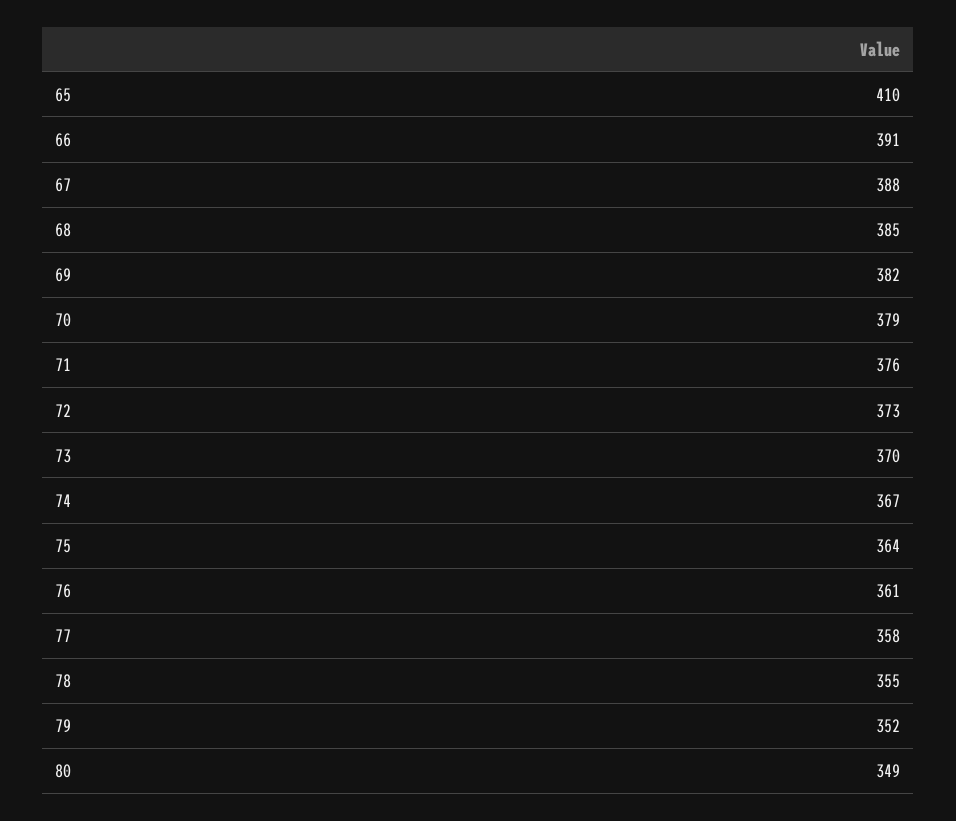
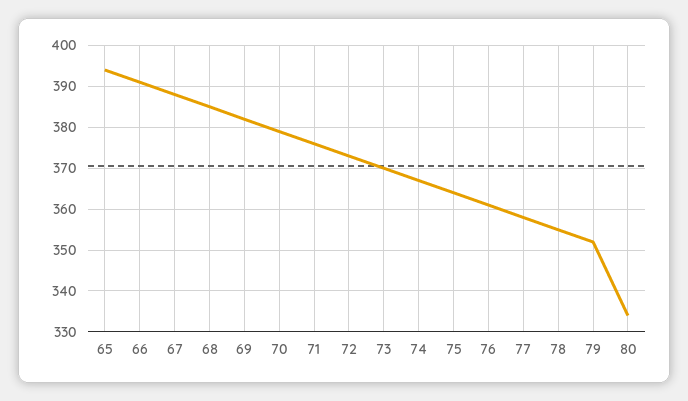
  {
-   "65": 410,
+   "65": 395,
    "66": 391,
    "67": 388,
    "68": 385,
    "69": 382,
    "70": 379,
    "71": 376,
    "72": 373,
    "73": 370,
    "74": 367,
    "75": 364,
    "76": 361,
    "77": 358,
    "78": 355,
    "79": 352,
-   "80": 349
+   "80": 335
  }

